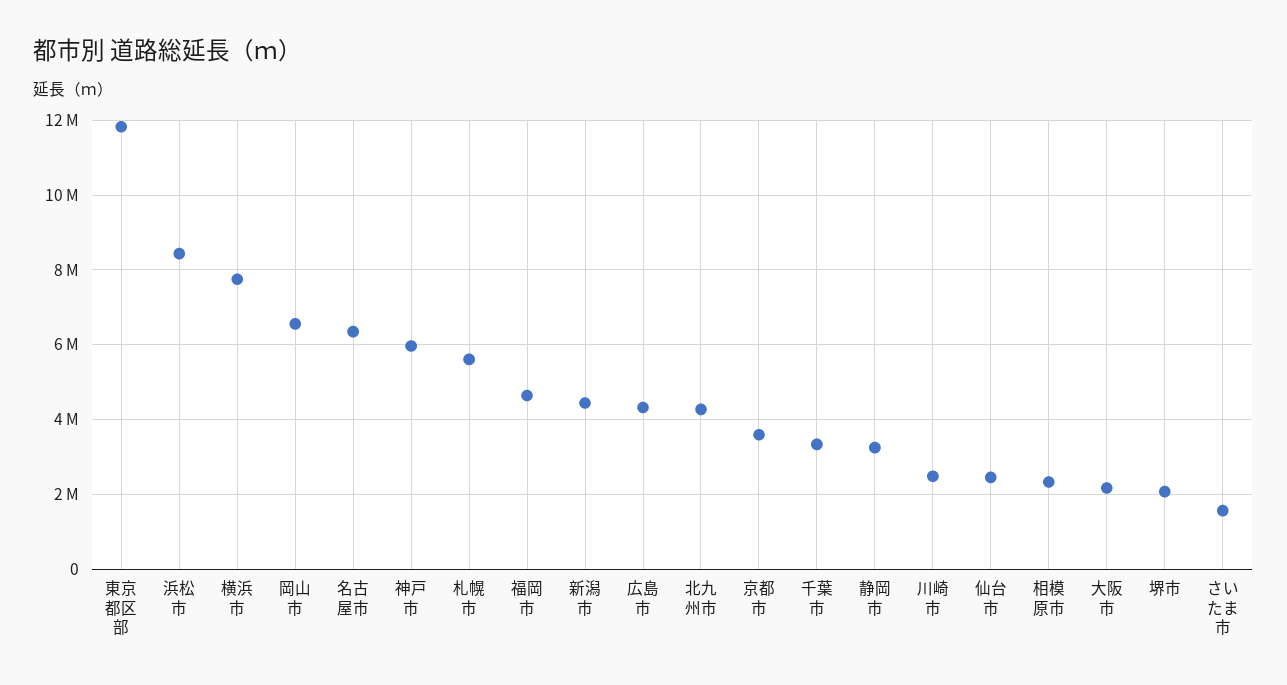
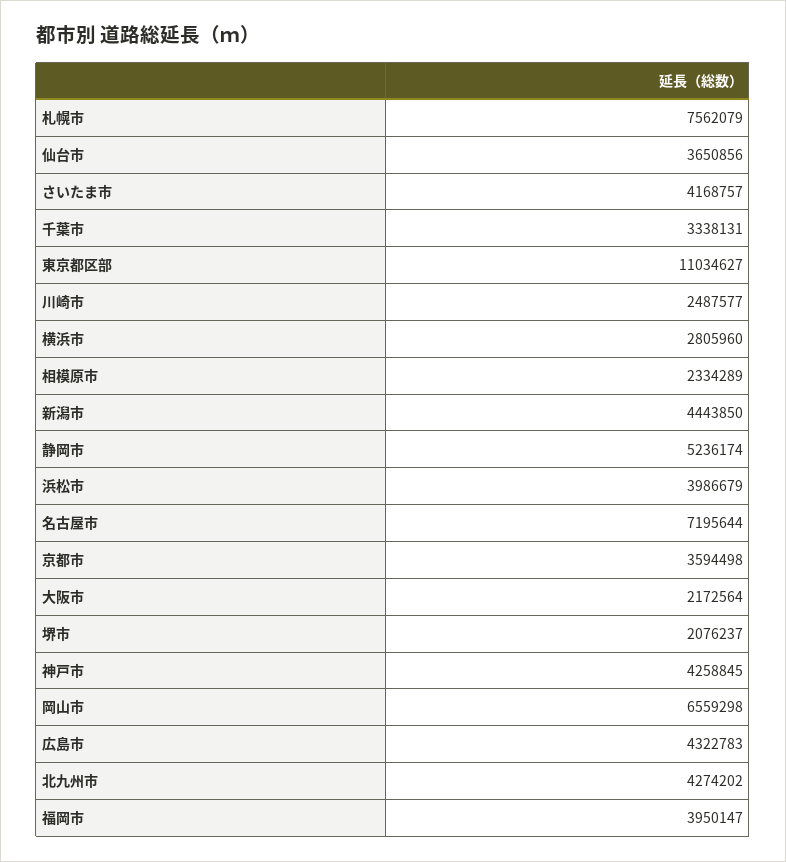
  {
-   "東京都区部": 11800000,
+   "東京都区部": 11034627,
-   "浜松市": 8400000,
+   "浜松市": 3986679,
-   "横浜市": 7800000,
+   "横浜市": 2805960,
    "岡山市": 6559298,
-   "名古屋市": 6400000,
+   "名古屋市": 7195644,
-   "神戸市": 6000000,
+   "神戸市": 4258845,
-   "札幌市": 5600000,
+   "札幌市": 7562079,
-   "福岡市": 4600000,
+   "福岡市": 3950147,
    "新潟市": 4443850,
    "広島市": 4322783,
    "北九州市": 4274202,
    "京都市": 3594498,
    "千葉市": 3338131,
-   "静岡市": 3200000,
+   "静岡市": 5236174,
    "川崎市": 2487577,
-   "仙台市": 2400000,
+   "仙台市": 3650856,
    "相模原市": 2334289,
    "大阪市": 2172564,
    "堺市": 2076237,
-   "さいたま市": 1600000
+   "さいたま市": 4168757
  }

